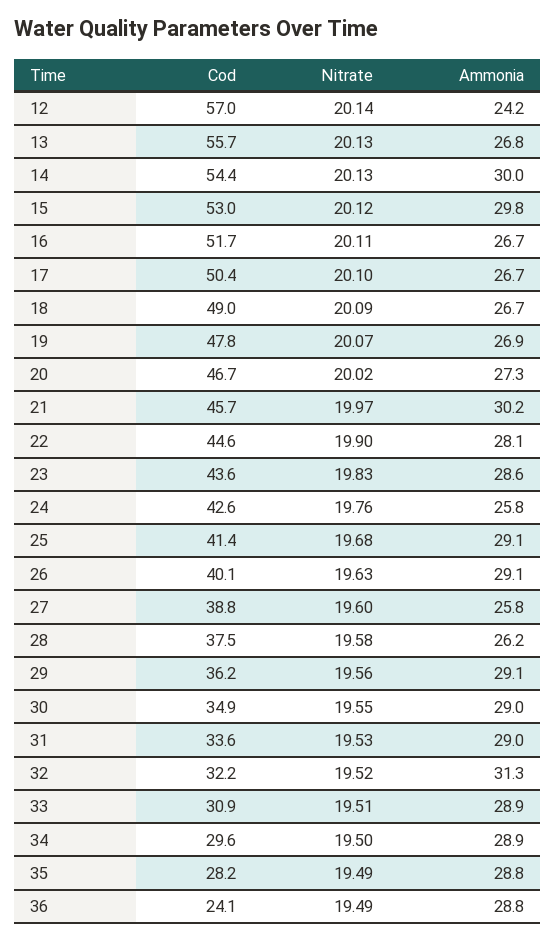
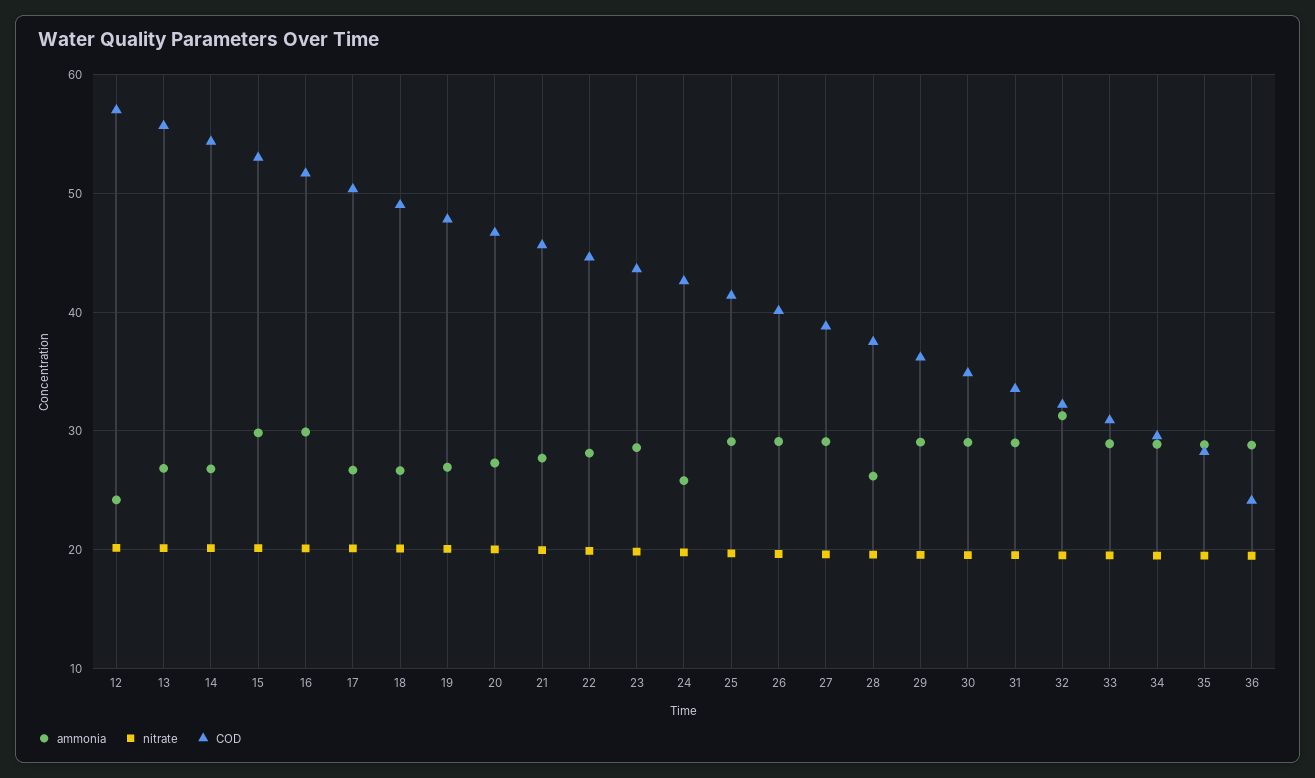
  {
    "Cod": {
      "12": 57,
      "13": 55.7,
      "14": 54.4,
      "15": 53,
      "16": 51.7,
      "17": 50.4,
      "18": 49,
      "19": 47.8,
      "20": 46.7,
      "21": 45.7,
      "22": 44.6,
      "23": 43.6,
      "24": 42.6,
      "25": 41.4,
      "26": 40.1,
      "27": 38.8,
      "28": 37.5,
      "29": 36.2,
      "30": 34.9,
      "31": 33.6,
      "32": 32.2,
      "33": 30.9,
      "34": 29.6,
      "35": 28.2,
      "36": 24.1
    },
    "Nitrate": {
      "12": 20.14,
      "13": 20.13,
      "14": 20.13,
      "15": 20.12,
      "16": 20.11,
      "17": 20.1,
      "18": 20.09,
      "19": 20.07,
      "20": 20.02,
      "21": 19.97,
      "22": 19.9,
      "23": 19.83,
      "24": 19.76,
      "25": 19.68,
      "26": 19.63,
      "27": 19.6,
      "28": 19.58,
      "29": 19.56,
      "30": 19.55,
      "31": 19.53,
      "32": 19.52,
      "33": 19.51,
      "34": 19.5,
      "35": 19.49,
      "36": 19.49
    },
    "Ammonia": {
      "12": 24.2,
      "13": 26.8,
-     "14": 30,
+     "14": 27,
      "15": 29.8,
-     "16": 26.7,
+     "16": 30,
      "17": 26.7,
      "18": 26.7,
      "19": 26.9,
      "20": 27.3,
-     "21": 30.2,
+     "21": 28,
      "22": 28.1,
      "23": 28.6,
      "24": 25.8,
      "25": 29.1,
      "26": 29.1,
-     "27": 25.8,
+     "27": 29,
      "28": 26.2,
      "29": 29.1,
      "30": 29,
      "31": 29,
      "32": 31.3,
      "33": 28.9,
      "34": 28.9,
      "35": 28.8,
      "36": 28.8
    }
  }

